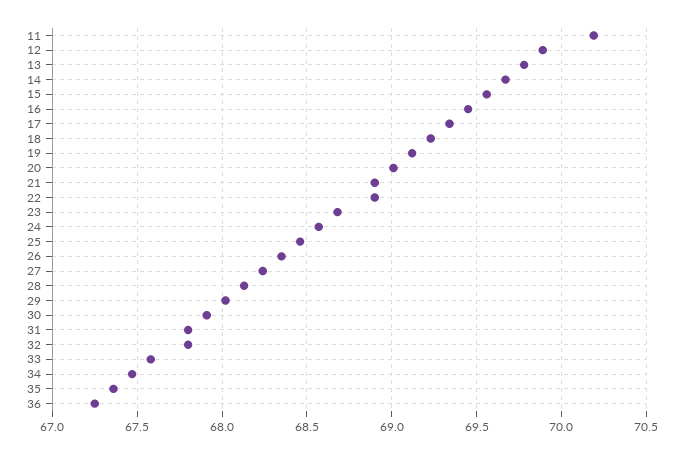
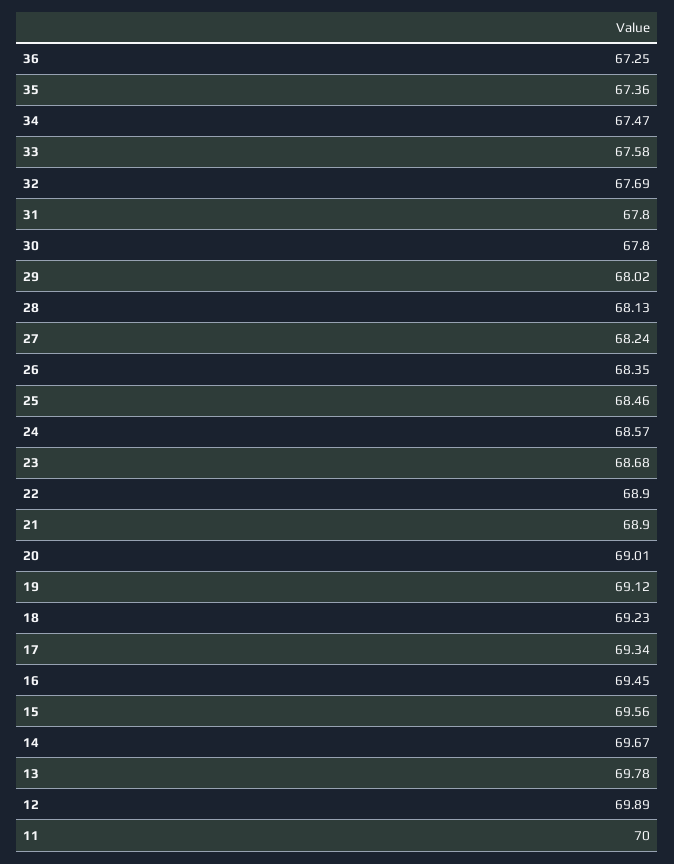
  {
-   "11": 70.2,
+   "11": 70,
    "12": 69.89,
    "13": 69.78,
    "14": 69.67,
    "15": 69.56,
    "16": 69.45,
    "17": 69.34,
    "18": 69.23,
    "19": 69.12,
    "20": 69.01,
    "21": 68.9,
    "22": 68.9,
    "23": 68.68,
    "24": 68.57,
    "25": 68.46,
    "26": 68.35,
    "27": 68.24,
    "28": 68.13,
    "29": 68.02,
-   "30": 67.9,
+   "30": 67.8,
    "31": 67.8,
-   "32": 67.8,
+   "32": 67.69,
    "33": 67.58,
    "34": 67.47,
    "35": 67.36,
    "36": 67.25
  }

